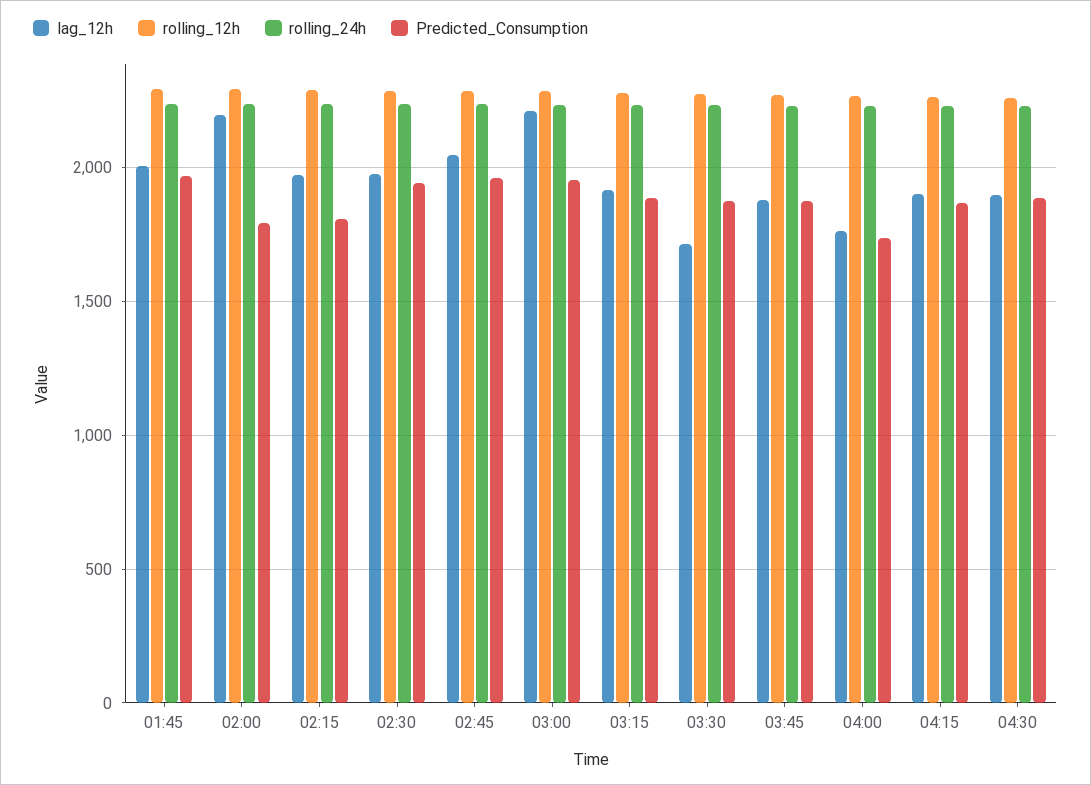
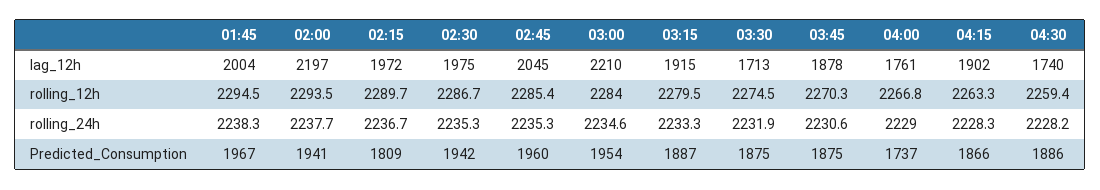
  {
    "lag_12h": {
      "01:45": 2004,
      "02:00": 2197,
      "02:15": 1972,
      "02:30": 1975,
      "02:45": 2045,
      "03:00": 2210,
      "03:15": 1915,
      "03:30": 1713,
      "03:45": 1878,
      "04:00": 1761,
      "04:15": 1902,
-     "04:30": 1900
+     "04:30": 1740
    },
    "rolling_12h": {
      "01:45": 2294.5,
      "02:00": 2293.5,
      "02:15": 2289.7,
      "02:30": 2286.7,
      "02:45": 2285.4,
      "03:00": 2284,
      "03:15": 2279.5,
      "03:30": 2274.5,
      "03:45": 2270.3,
      "04:00": 2266.8,
      "04:15": 2263.3,
      "04:30": 2259.4
    },
    "rolling_24h": {
      "01:45": 2238.3,
      "02:00": 2237.7,
      "02:15": 2236.7,
      "02:30": 2235.3,
      "02:45": 2235.3,
      "03:00": 2234.6,
      "03:15": 2233.3,
      "03:30": 2231.9,
      "03:45": 2230.6,
      "04:00": 2229,
      "04:15": 2228.3,
      "04:30": 2228.2
    },
    "Predicted_Consumption": {
      "01:45": 1967,
-     "02:00": 1800,
+     "02:00": 1941,
      "02:15": 1809,
      "02:30": 1942,
      "02:45": 1960,
      "03:00": 1954,
      "03:15": 1887,
      "03:30": 1875,
      "03:45": 1875,
      "04:00": 1737,
      "04:15": 1866,
      "04:30": 1886
    }
  }

